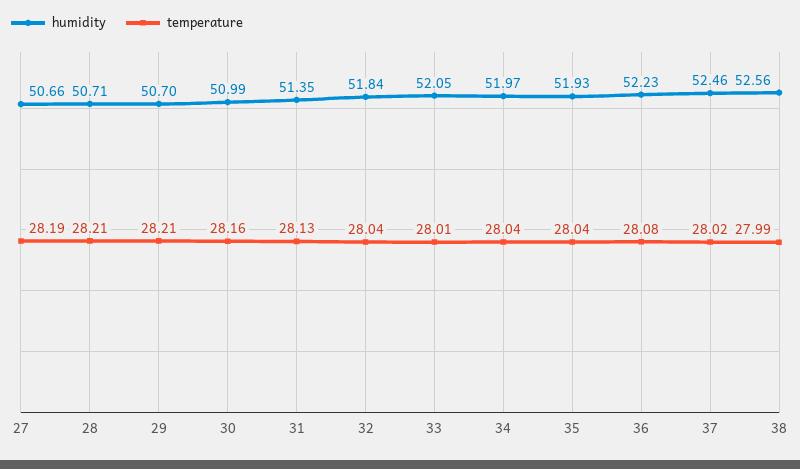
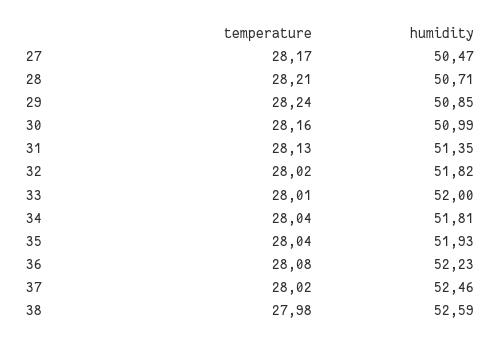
  {
    "humidity": {
-     "27": 50.66,
+     "27": 50.47,
      "28": 50.71,
-     "29": 50.7,
+     "29": 50.85,
      "30": 50.99,
      "31": 51.35,
-     "32": 51.84,
+     "32": 51.82,
-     "33": 52.05,
+     "33": 52,
-     "34": 51.97,
+     "34": 51.81,
      "35": 51.93,
      "36": 52.23,
      "37": 52.46,
-     "38": 52.56
+     "38": 52.59
    },
    "temperature": {
-     "27": 28.19,
+     "27": 28.17,
      "28": 28.21,
-     "29": 28.21,
+     "29": 28.24,
      "30": 28.16,
      "31": 28.13,
-     "32": 28.04,
+     "32": 28.02,
      "33": 28.01,
      "34": 28.04,
      "35": 28.04,
      "36": 28.08,
      "37": 28.02,
-     "38": 27.99
+     "38": 27.98
    }
  }

